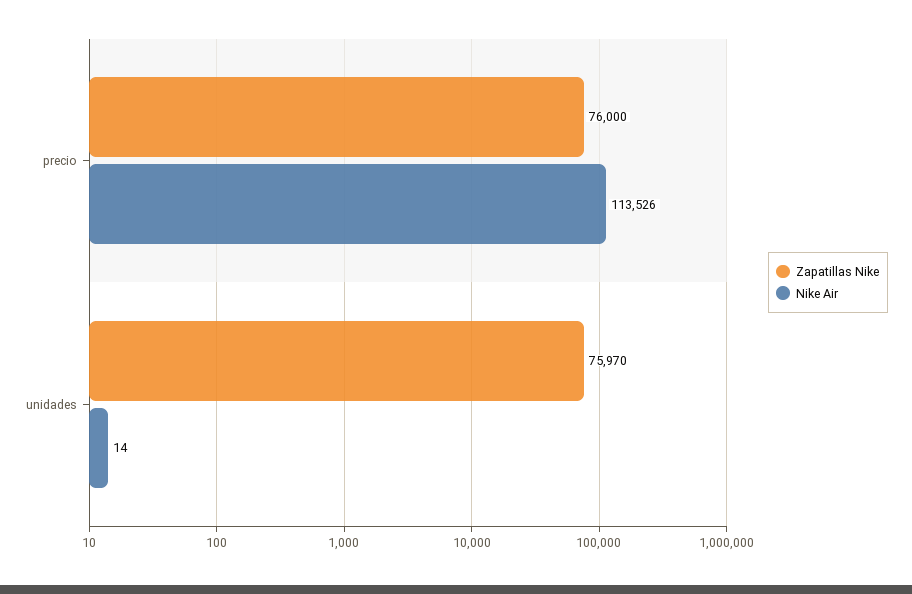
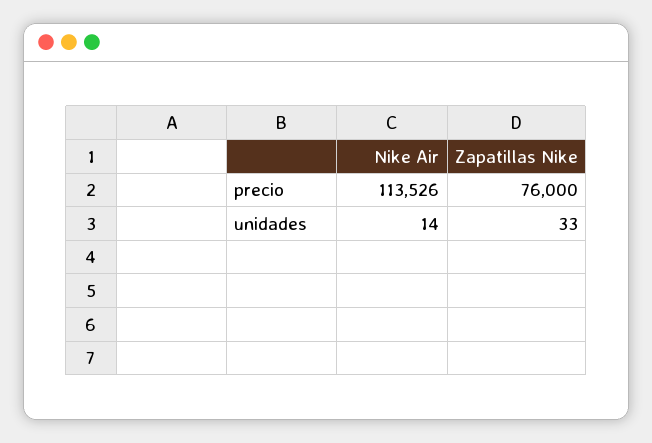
  {
    "Zapatillas Nike": {
      "precio": 76000,
-     "unidades": 75970
+     "unidades": 33
    },
    "Nike Air": {
      "precio": 113526,
      "unidades": 14
    }
  }

